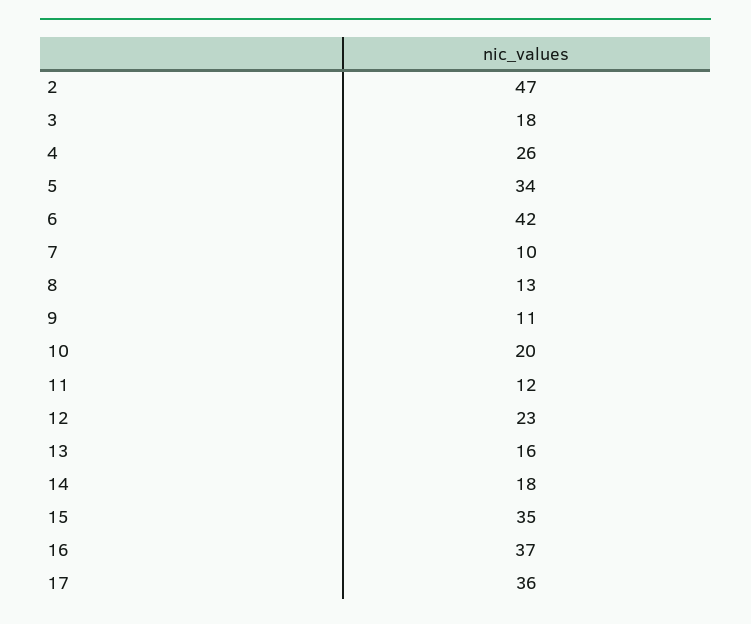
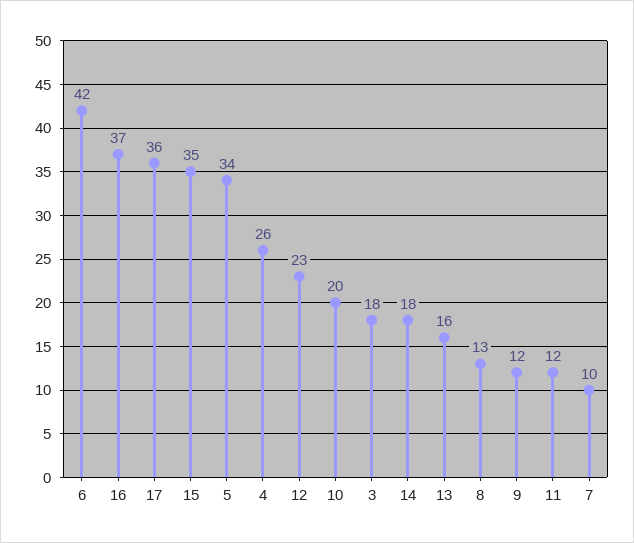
  {
-   "2": 47,
    "3": 18,
    "4": 26,
    "5": 34,
    "6": 42,
    "7": 10,
    "8": 13,
-   "9": 11,
+   "9": 12,
    "10": 20,
    "11": 12,
    "12": 23,
    "13": 16,
    "14": 18,
    "15": 35,
    "16": 37,
    "17": 36
  }

